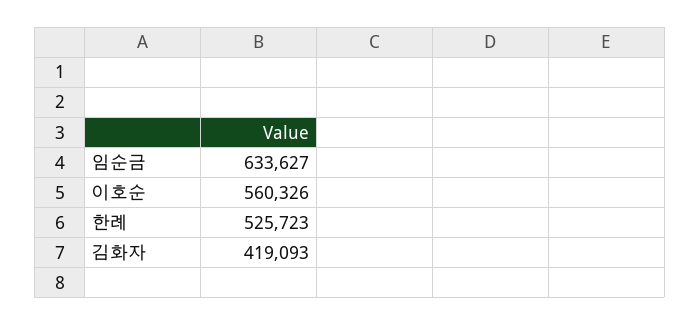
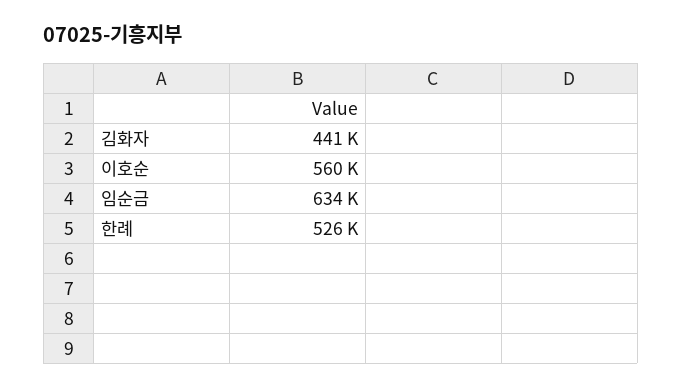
  {
    "임순금": 633627,
    "이호순": 560326,
    "한례": 525723,
-   "김화자": 419093
+   "김화자": 441000
  }

